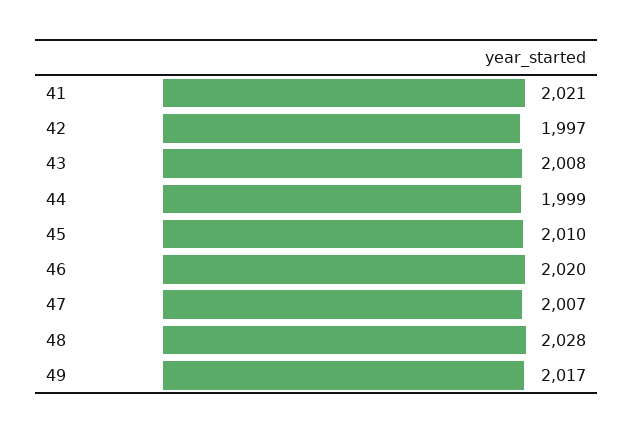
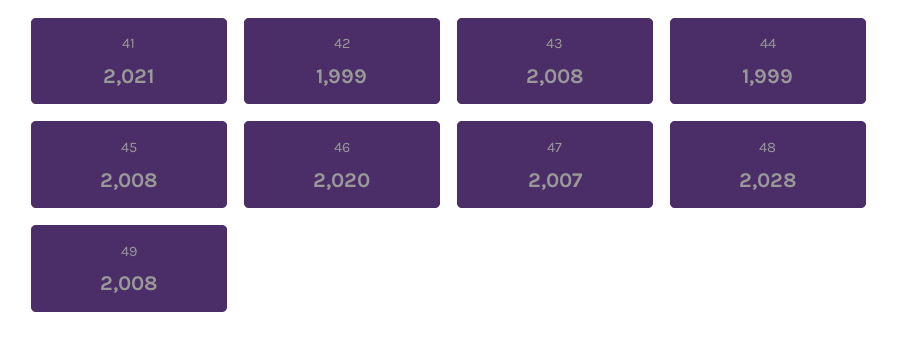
  {
    "41": 2021,
-   "42": 1997,
+   "42": 1999,
    "43": 2008,
    "44": 1999,
-   "45": 2010,
+   "45": 2008,
    "46": 2020,
    "47": 2007,
    "48": 2028,
-   "49": 2017
+   "49": 2008
  }

